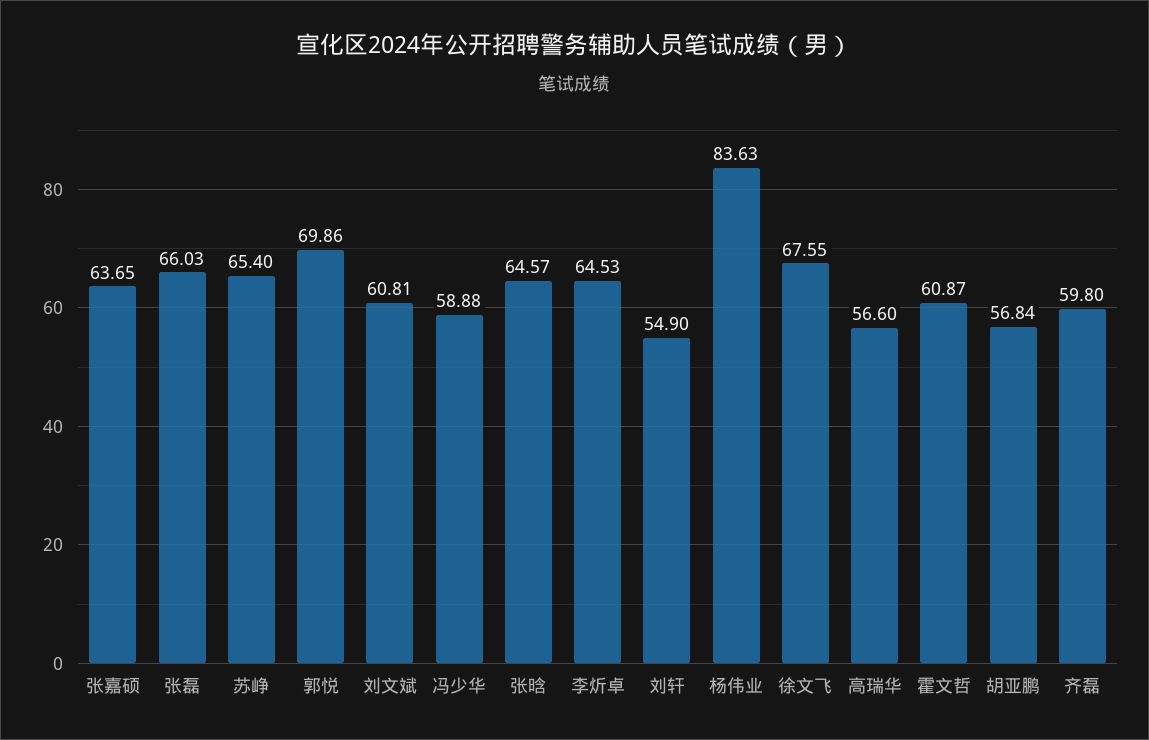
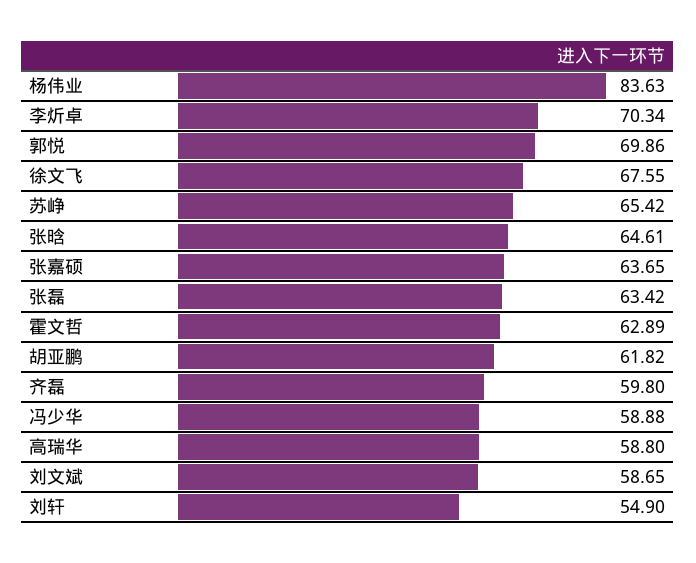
  {
    "张嘉硕": 63.65,
-   "张磊": 66.03,
+   "张磊": 63.42,
-   "苏峥": 65.4,
+   "苏峥": 65.42,
    "郭悦": 69.86,
-   "刘文斌": 60.81,
+   "刘文斌": 58.65,
    "冯少华": 58.88,
-   "张晗": 64.57,
+   "张晗": 64.61,
-   "李炘卓": 64.53,
+   "李炘卓": 70.34,
    "刘轩": 54.9,
    "杨伟业": 83.63,
    "徐文飞": 67.55,
-   "高瑞华": 56.6,
+   "高瑞华": 58.8,
-   "霍文哲": 60.87,
+   "霍文哲": 62.89,
-   "胡亚鹏": 56.84,
+   "胡亚鹏": 61.82,
    "齐磊": 59.8
  }

